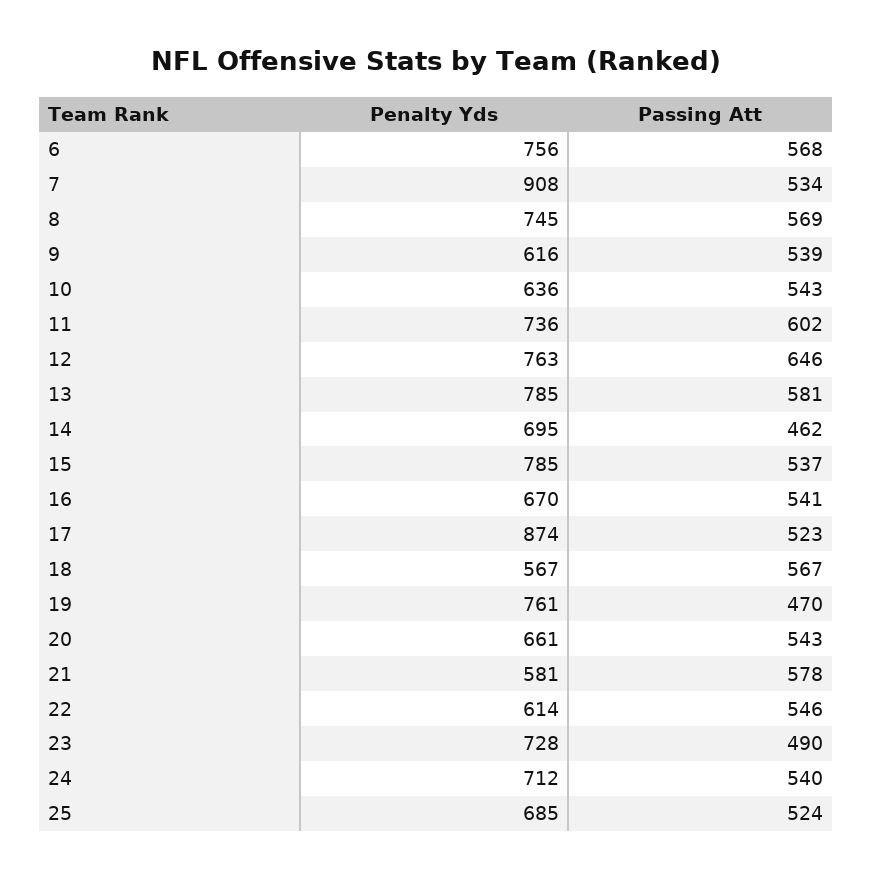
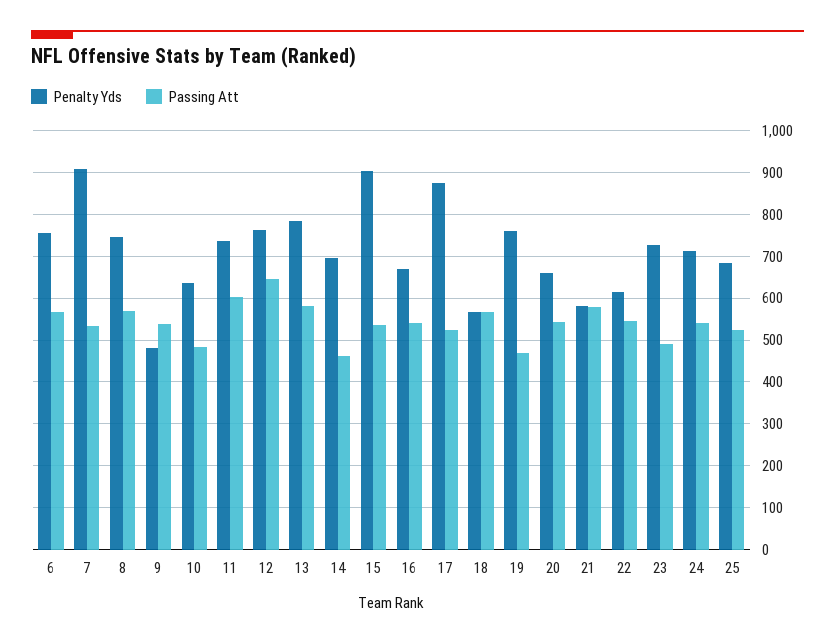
  {
    "Penalty Yds": {
      "6": 756,
      "7": 908,
      "8": 745,
-     "9": 616,
+     "9": 480,
      "10": 636,
      "11": 736,
      "12": 763,
      "13": 785,
      "14": 695,
-     "15": 785,
+     "15": 900,
      "16": 670,
      "17": 874,
      "18": 567,
      "19": 761,
      "20": 661,
      "21": 581,
      "22": 614,
      "23": 728,
      "24": 712,
      "25": 685
    },
    "Passing Att": {
      "6": 568,
      "7": 534,
      "8": 569,
      "9": 539,
-     "10": 543,
+     "10": 480,
      "11": 602,
      "12": 646,
      "13": 581,
      "14": 462,
      "15": 537,
      "16": 541,
      "17": 523,
      "18": 567,
      "19": 470,
      "20": 543,
      "21": 578,
      "22": 546,
      "23": 490,
      "24": 540,
      "25": 524
    }
  }

